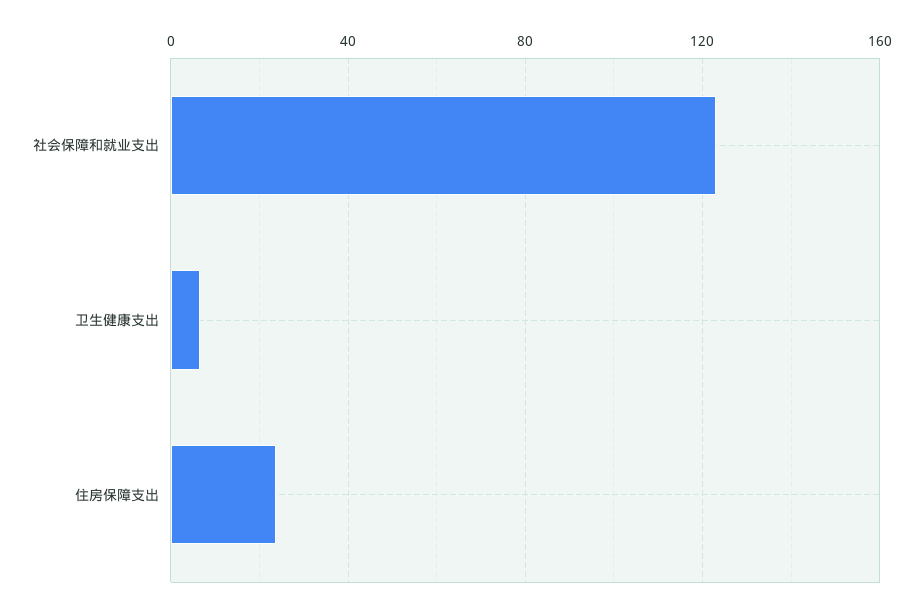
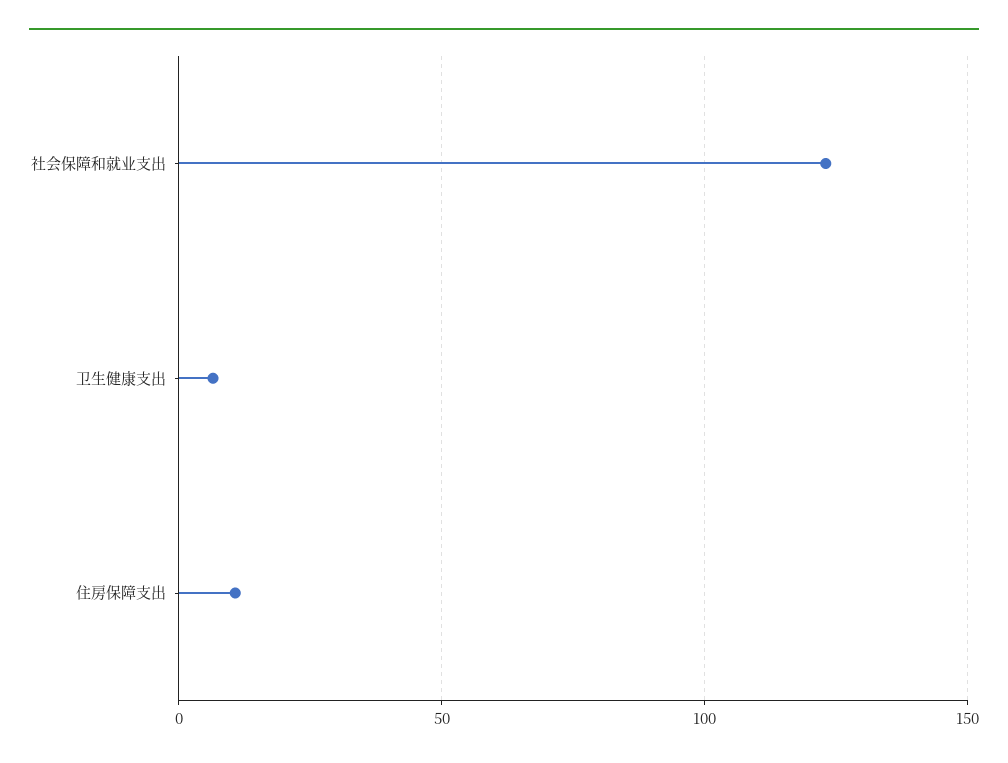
  {
    "社会保障和就业支出": 125,
    "卫生健康支出": 5,
-   "住房保障支出": 25
+   "住房保障支出": 10
  }

